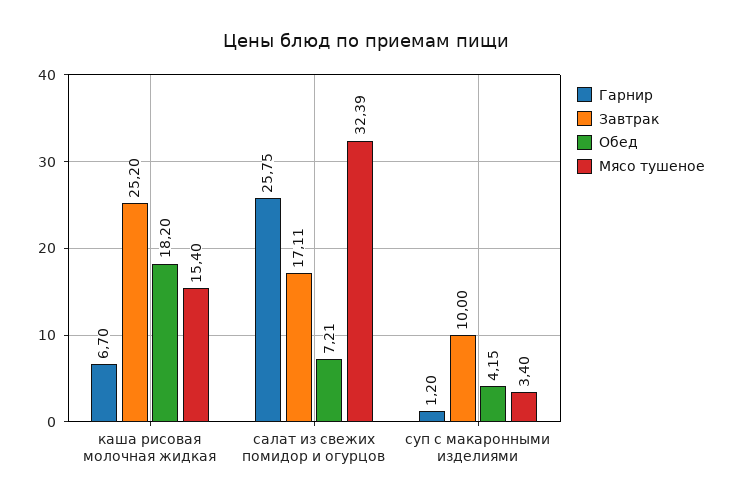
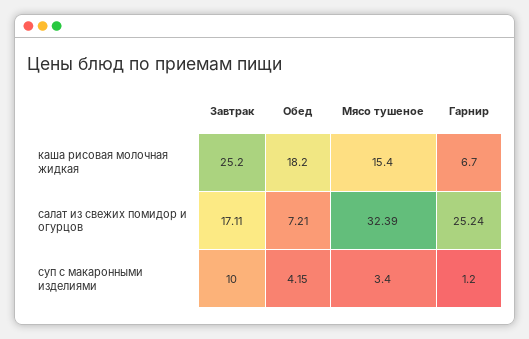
  {
    "Гарнир": {
      "каша рисовая молочная жидкая": 6.7,
-     "салат из свежих помидор и огурцов": 25.75,
+     "салат из свежих помидор и огурцов": 25.24,
      "суп с макаронными изделиями": 1.2
    },
    "Завтрак": {
      "каша рисовая молочная жидкая": 25.2,
      "салат из свежих помидор и огурцов": 17.11,
      "суп с макаронными изделиями": 10
    },
    "Обед": {
      "каша рисовая молочная жидкая": 18.2,
      "салат из свежих помидор и огурцов": 7.21,
      "суп с макаронными изделиями": 4.15
    },
    "Мясо тушеное": {
      "каша рисовая молочная жидкая": 15.4,
      "салат из свежих помидор и огурцов": 32.39,
      "суп с макаронными изделиями": 3.4
    }
  }

